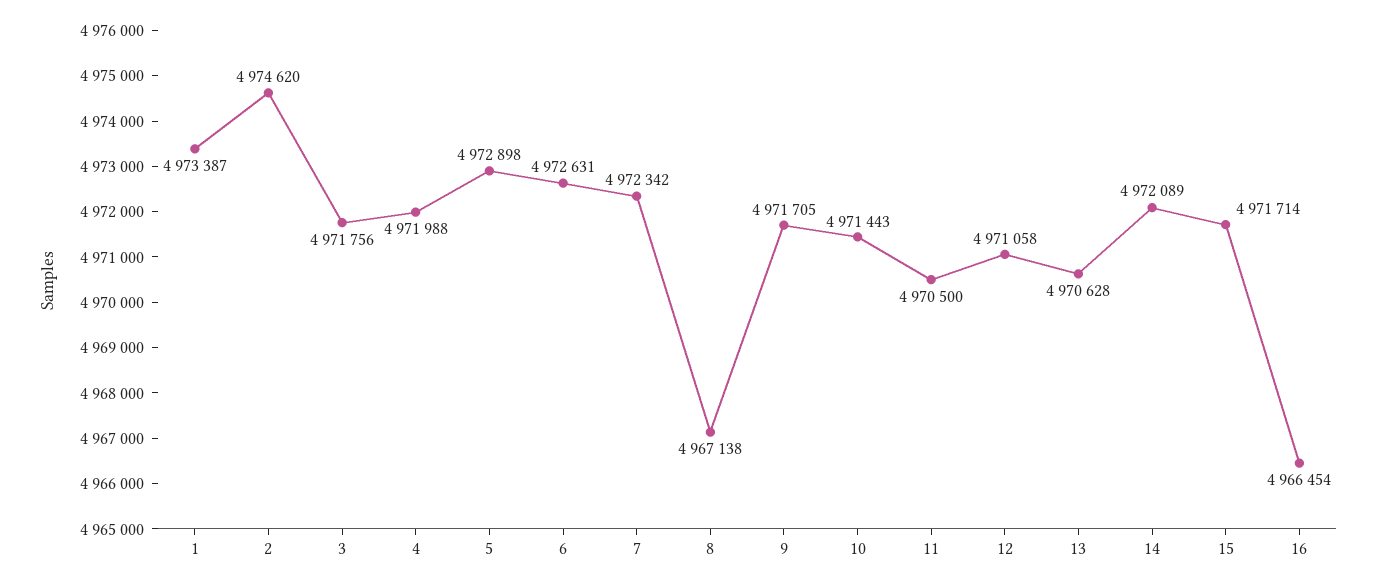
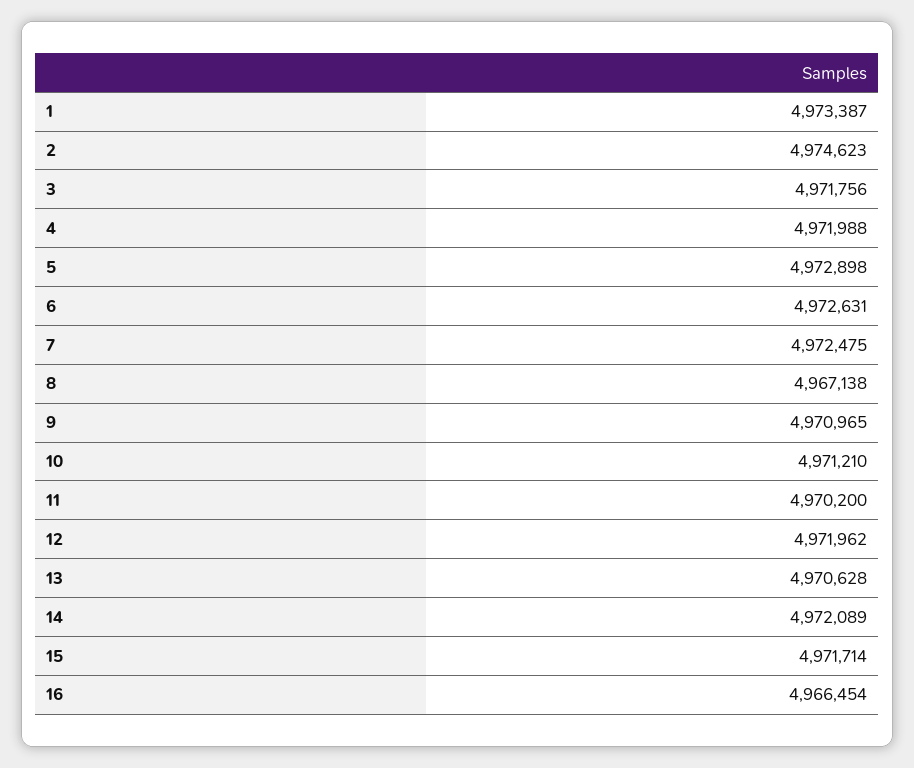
  {
    "1": 4973387,
-   "2": 4974620,
+   "2": 4974623,
    "3": 4971756,
    "4": 4971988,
    "5": 4972898,
    "6": 4972631,
-   "7": 4972342,
+   "7": 4972475,
    "8": 4967138,
-   "9": 4971705,
+   "9": 4970965,
-   "10": 4971443,
+   "10": 4971210,
-   "11": 4970500,
+   "11": 4970200,
-   "12": 4971058,
+   "12": 4971962,
    "13": 4970628,
    "14": 4972089,
    "15": 4971714,
    "16": 4966454
  }

